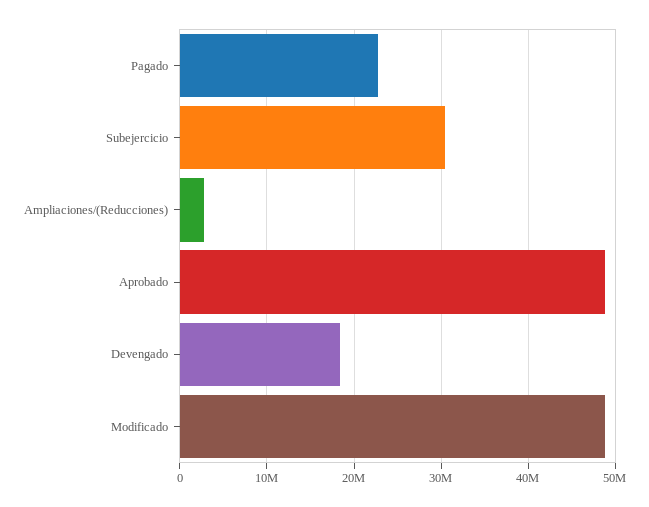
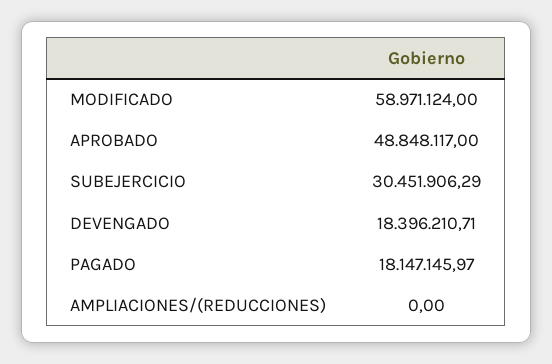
  {
-   "Pagado": 23000000,
+   "Pagado": 18147145.97,
    "Subejercicio": 30451906.29,
-   "Ampliaciones/(Reducciones)": 3000000,
+   "Ampliaciones/(Reducciones)": 0,
    "Aprobado": 48848117,
    "Devengado": 18396210.71,
-   "Modificado": 49000000
+   "Modificado": 58971124
  }

